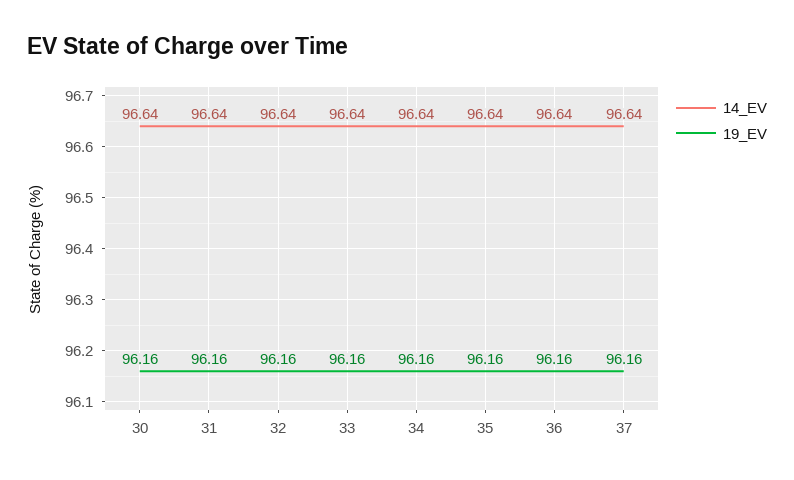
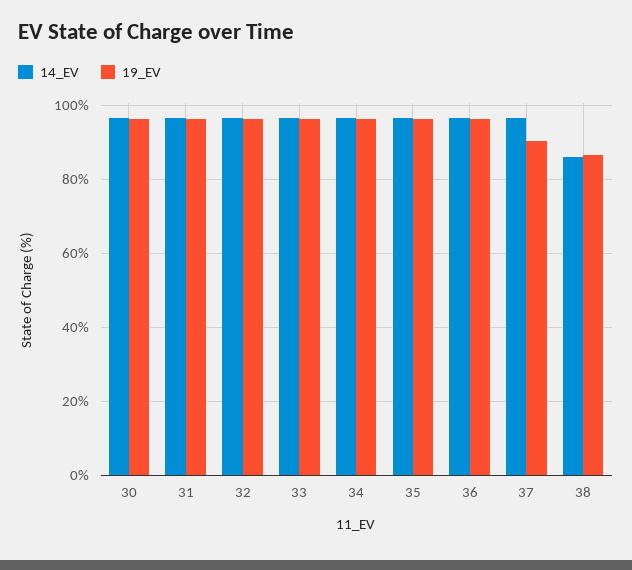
  {
    "14_EV": {
      "30": 96.64,
      "31": 96.64,
      "32": 96.64,
      "33": 96.64,
      "34": 96.64,
      "35": 96.64,
      "36": 96.64,
-     "37": 96.64
+     "37": 96.64,
+     "38": 86
    },
    "19_EV": {
      "30": 96.16,
      "31": 96.16,
      "32": 96.16,
      "33": 96.16,
      "34": 96.16,
      "35": 96.16,
      "36": 96.16,
-     "37": 96.16
+     "37": 90,
+     "38": 86
    }
  }

